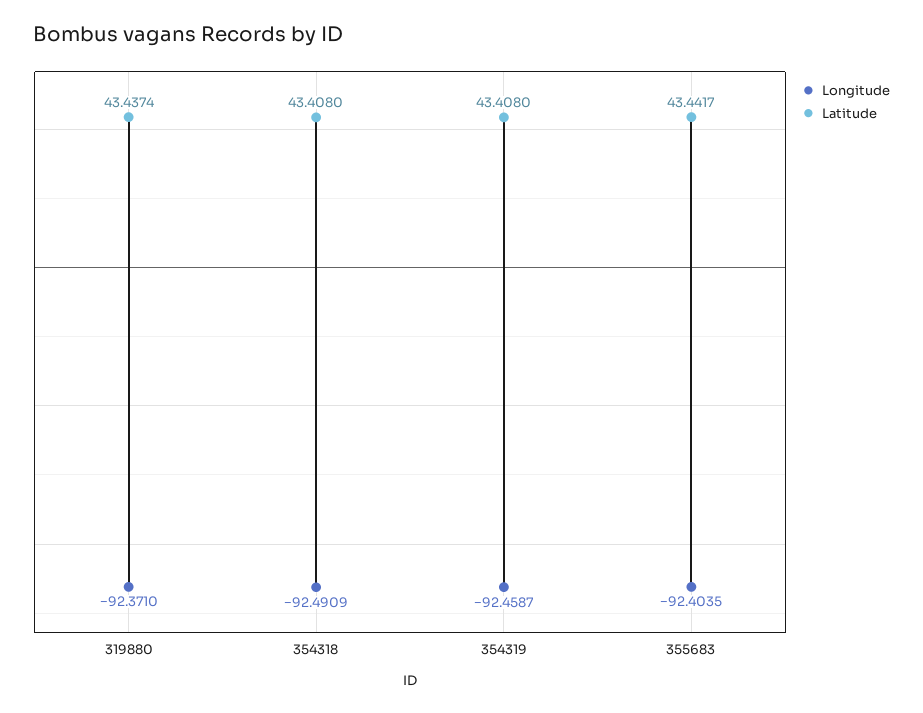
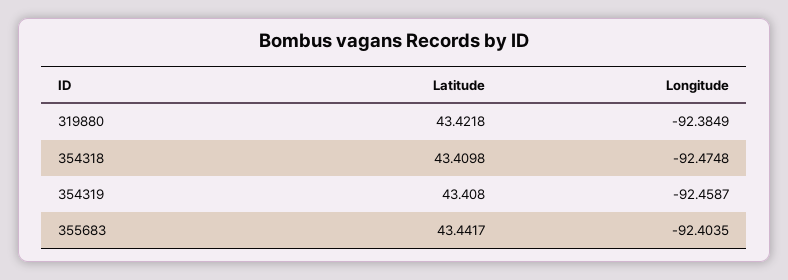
  {
    "Longitude": {
-     "319880": -92.371,
+     "319880": -92.3849,
-     "354318": -92.4909,
+     "354318": -92.4748,
      "354319": -92.4587,
      "355683": -92.4035
    },
    "Latitude": {
-     "319880": 43.4374,
+     "319880": 43.4218,
-     "354318": 43.408,
+     "354318": 43.4098,
      "354319": 43.408,
      "355683": 43.4417
    }
  }

